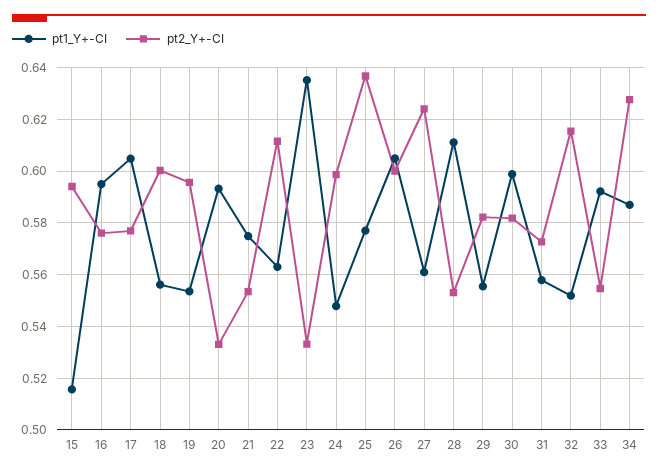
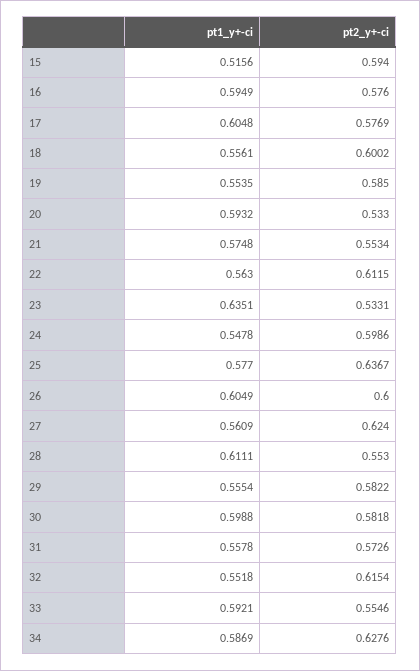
  {
    "pt1_Y+-CI": {
      "15": 0.5156,
      "16": 0.5949,
      "17": 0.6048,
      "18": 0.5561,
      "19": 0.5535,
      "20": 0.5932,
      "21": 0.5748,
      "22": 0.563,
      "23": 0.6351,
      "24": 0.5478,
      "25": 0.577,
      "26": 0.6049,
      "27": 0.5609,
      "28": 0.6111,
      "29": 0.5554,
      "30": 0.5988,
      "31": 0.5578,
      "32": 0.5518,
      "33": 0.5921,
      "34": 0.5869
    },
    "pt2_Y+-CI": {
      "15": 0.594,
      "16": 0.576,
      "17": 0.5769,
      "18": 0.6002,
-     "19": 0.595,
+     "19": 0.585,
      "20": 0.533,
      "21": 0.5534,
      "22": 0.6115,
      "23": 0.5331,
      "24": 0.5986,
      "25": 0.6367,
      "26": 0.6,
      "27": 0.624,
      "28": 0.553,
      "29": 0.5822,
      "30": 0.5818,
      "31": 0.5726,
      "32": 0.6154,
      "33": 0.5546,
      "34": 0.6276
    }
  }

